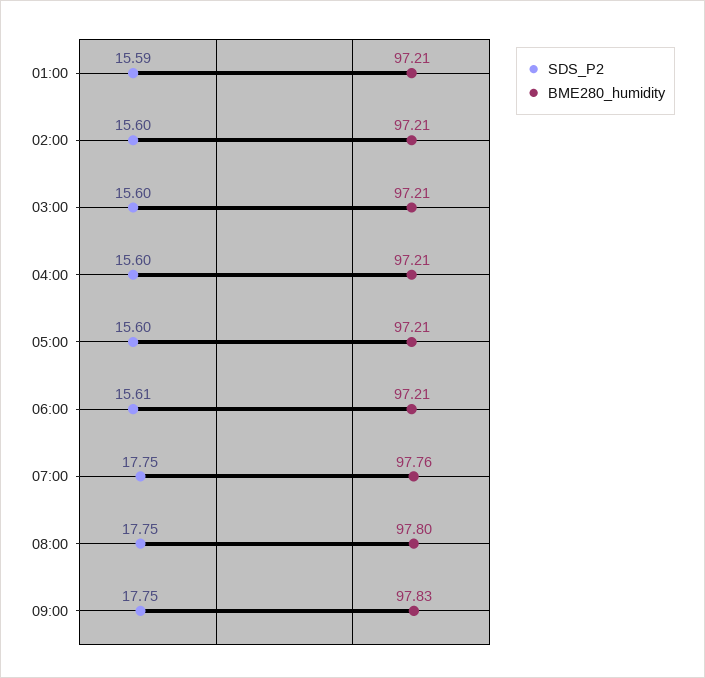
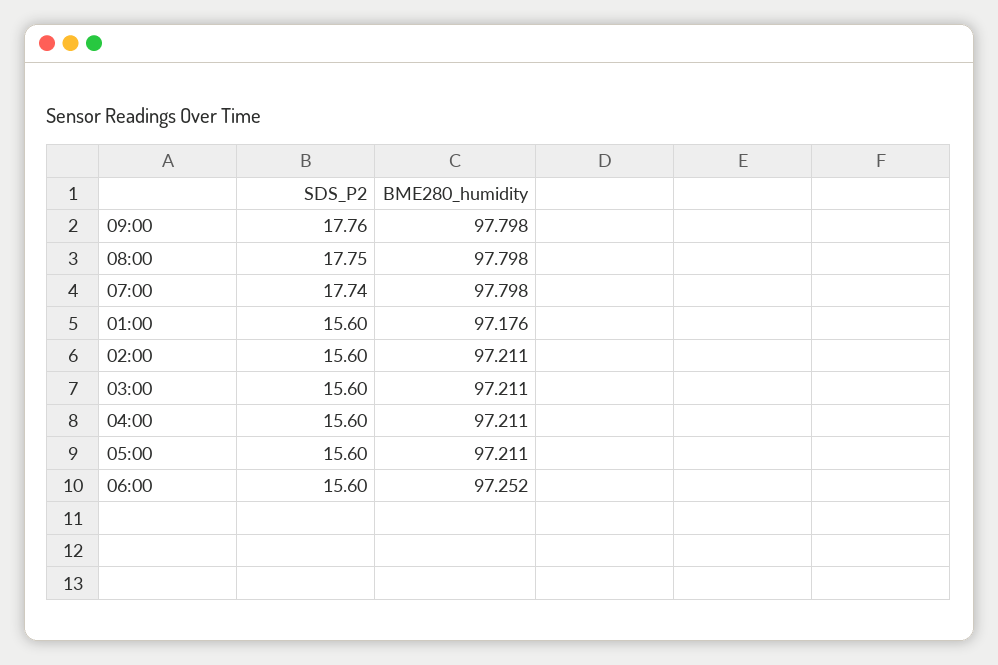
  {
    "SDS_P2": {
-     "01:00": 15.59,
+     "01:00": 15.6,
      "02:00": 15.6,
      "03:00": 15.6,
      "04:00": 15.6,
      "05:00": 15.6,
-     "06:00": 15.61,
+     "06:00": 15.6,
-     "07:00": 17.75,
+     "07:00": 17.74,
      "08:00": 17.75,
-     "09:00": 17.75
+     "09:00": 17.76
    },
    "BME280_humidity": {
-     "01:00": 97.21,
+     "01:00": 97.176,
      "02:00": 97.211,
      "03:00": 97.211,
      "04:00": 97.211,
      "05:00": 97.211,
-     "06:00": 97.21,
+     "06:00": 97.252,
-     "07:00": 97.76,
+     "07:00": 97.798,
      "08:00": 97.798,
-     "09:00": 97.83
+     "09:00": 97.798
    }
  }

